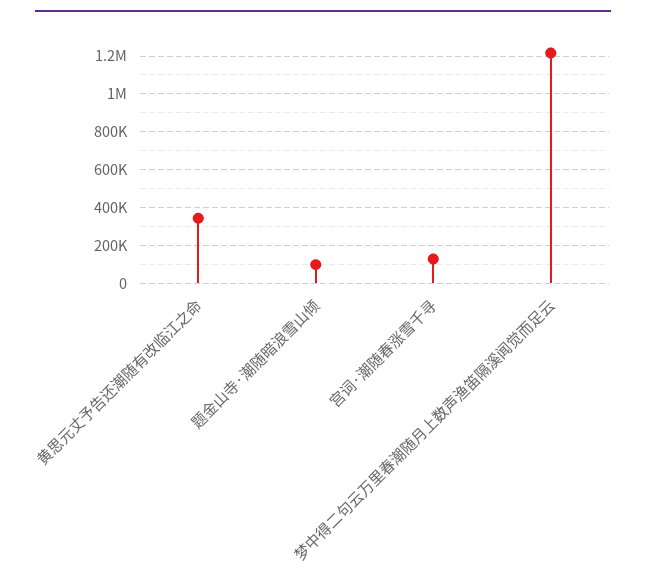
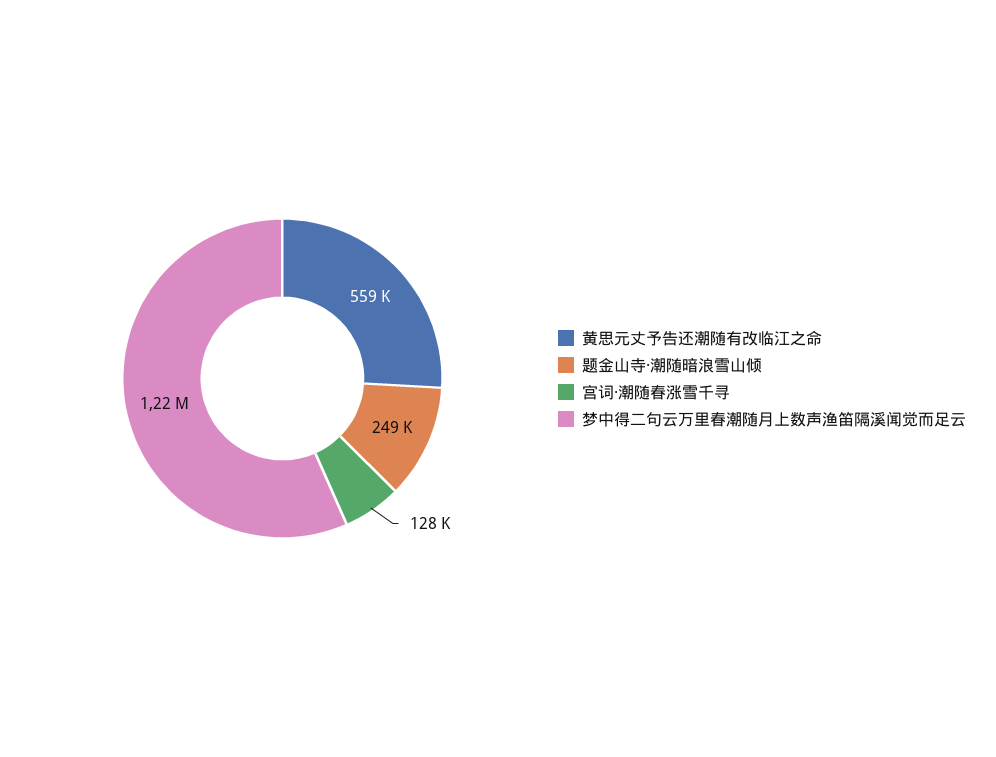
  {
-   "黄思元丈予告还潮随有改临江之命": 350000,
+   "黄思元丈予告还潮随有改临江之命": 559000,
-   "题金山寺·潮随暗浪雪山倾": 100000,
+   "题金山寺·潮随暗浪雪山倾": 249000,
    "宫词·潮随春涨雪千寻": 128000,
    "梦中得二句云万里春潮随月上数声渔笛隔溪闻觉而足云": 1220000
  }

